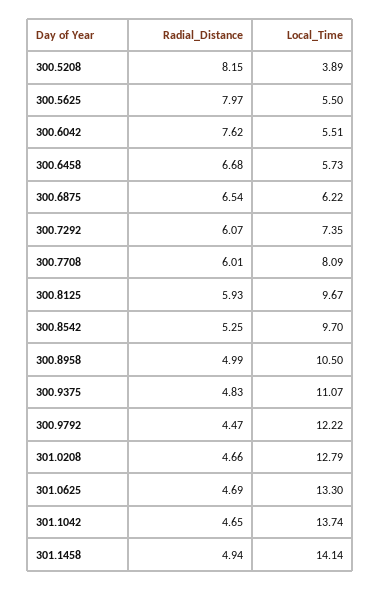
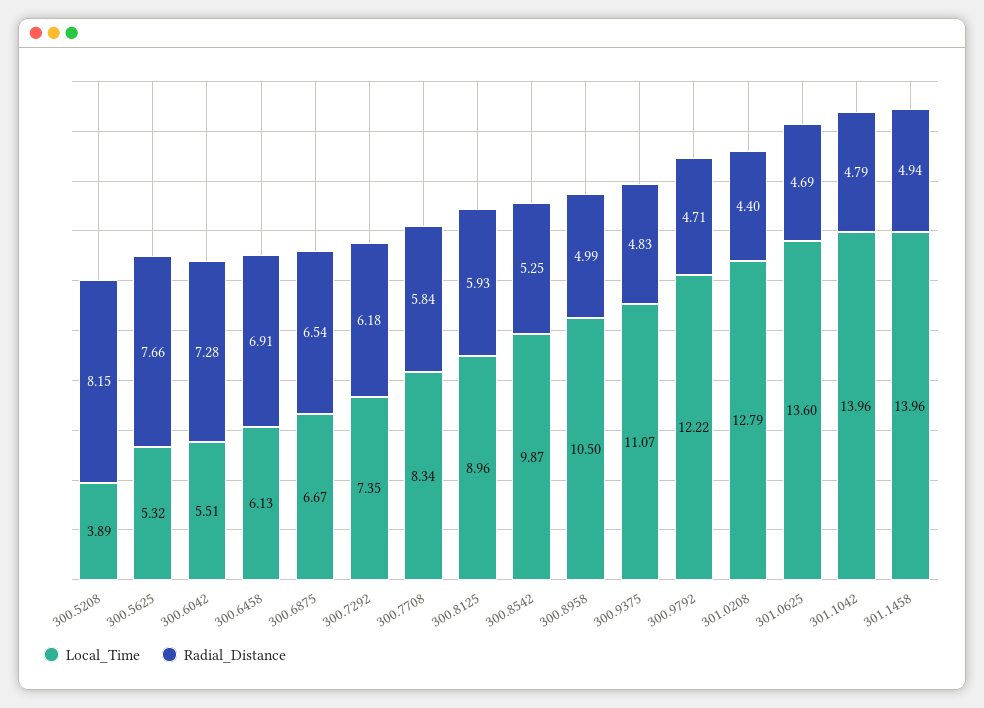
  {
    "Radial_Distance": {
      "300.5208": 8.15,
-     "300.5625": 7.97,
+     "300.5625": 7.66,
-     "300.6042": 7.62,
+     "300.6042": 7.28,
-     "300.6458": 6.68,
+     "300.6458": 6.91,
      "300.6875": 6.54,
-     "300.7292": 6.07,
+     "300.7292": 6.18,
-     "300.7708": 6.01,
+     "300.7708": 5.84,
      "300.8125": 5.93,
      "300.8542": 5.25,
      "300.8958": 4.99,
      "300.9375": 4.83,
-     "300.9792": 4.47,
+     "300.9792": 4.71,
-     "301.0208": 4.66,
+     "301.0208": 4.4,
      "301.0625": 4.69,
-     "301.1042": 4.65,
+     "301.1042": 4.79,
      "301.1458": 4.94
    },
    "Local_Time": {
      "300.5208": 3.89,
-     "300.5625": 5.5,
+     "300.5625": 5.32,
      "300.6042": 5.51,
-     "300.6458": 5.73,
+     "300.6458": 6.13,
-     "300.6875": 6.22,
+     "300.6875": 6.67,
      "300.7292": 7.35,
-     "300.7708": 8.09,
+     "300.7708": 8.34,
-     "300.8125": 9.67,
+     "300.8125": 8.96,
-     "300.8542": 9.7,
+     "300.8542": 9.87,
      "300.8958": 10.5,
      "300.9375": 11.07,
      "300.9792": 12.22,
      "301.0208": 12.79,
-     "301.0625": 13.3,
+     "301.0625": 13.6,
-     "301.1042": 13.74,
+     "301.1042": 13.96,
-     "301.1458": 14.14
+     "301.1458": 13.96
    }
  }

